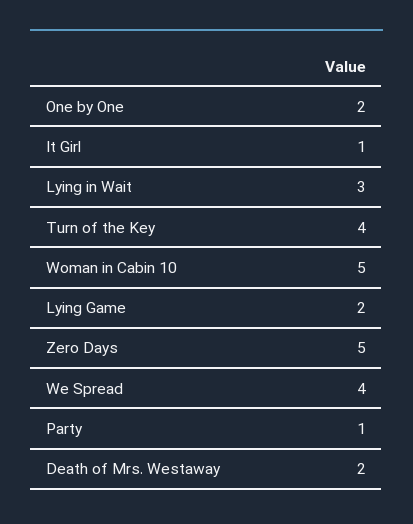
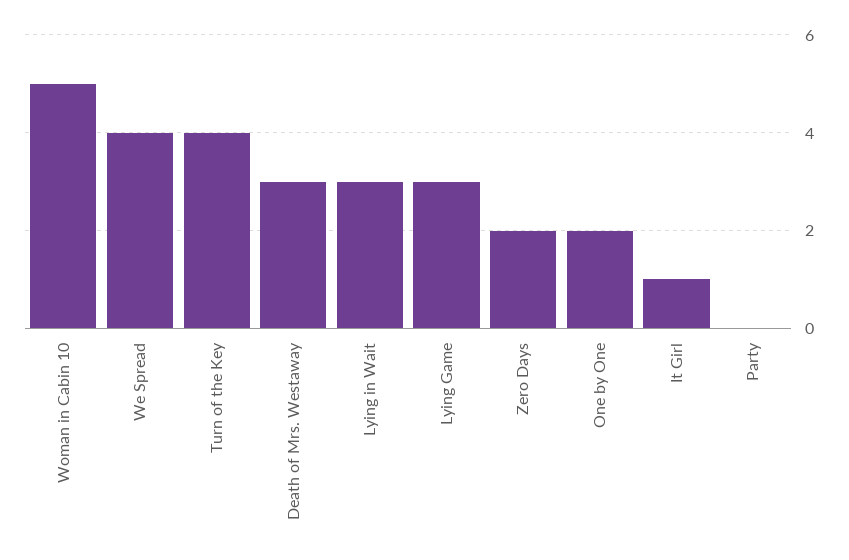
  {
    "One by One": 2,
    "It Girl": 1,
    "Lying in Wait": 3,
    "Turn of the Key": 4,
    "Woman in Cabin 10": 5,
-   "Lying Game": 2,
+   "Lying Game": 3,
-   "Zero Days": 5,
+   "Zero Days": 2,
    "We Spread": 4,
-   "Party": 1,
+   "Party": 0,
-   "Death of Mrs. Westaway": 2
+   "Death of Mrs. Westaway": 3
  }

